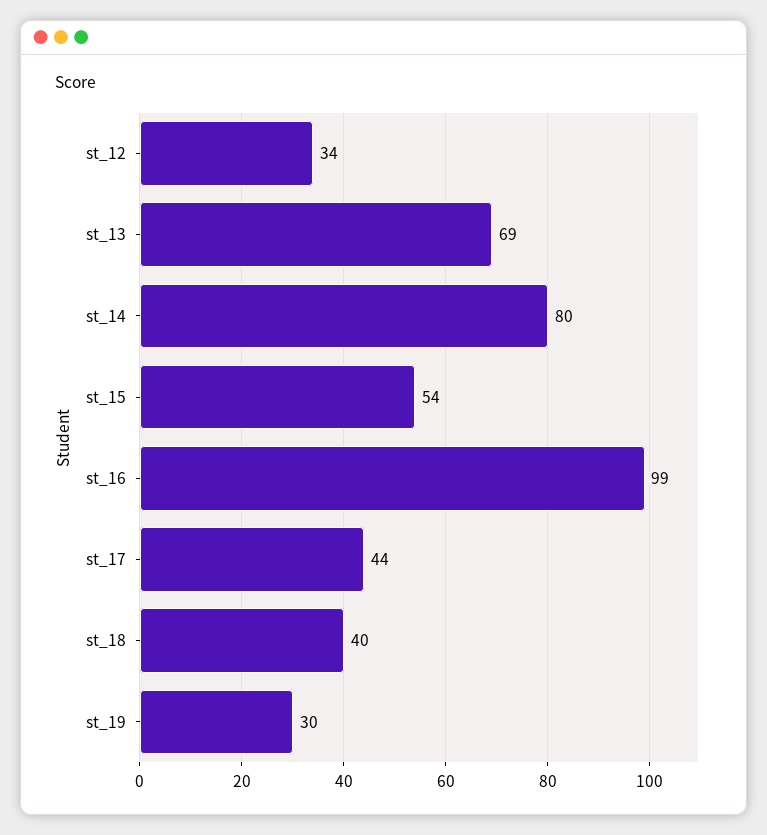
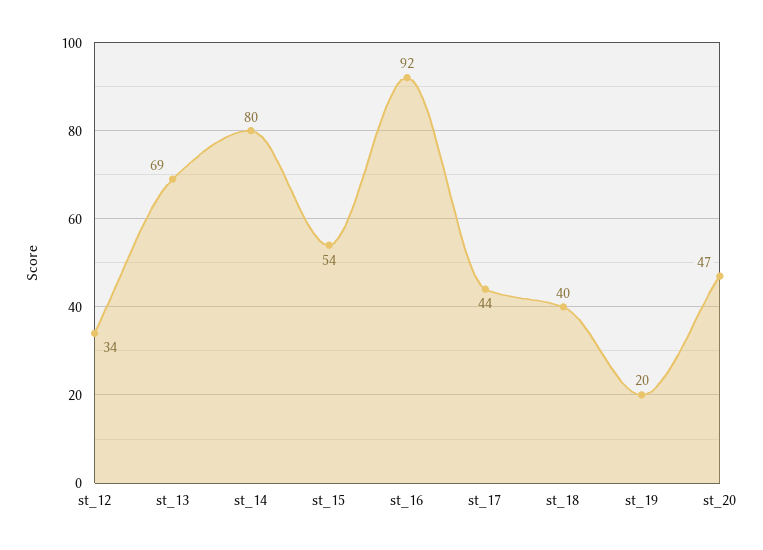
  {
    "st_12": 34,
    "st_13": 69,
    "st_14": 80,
    "st_15": 54,
-   "st_16": 99,
+   "st_16": 92,
    "st_17": 44,
    "st_18": 40,
-   "st_19": 30
+   "st_19": 20,
+   "st_20": 47
  }

